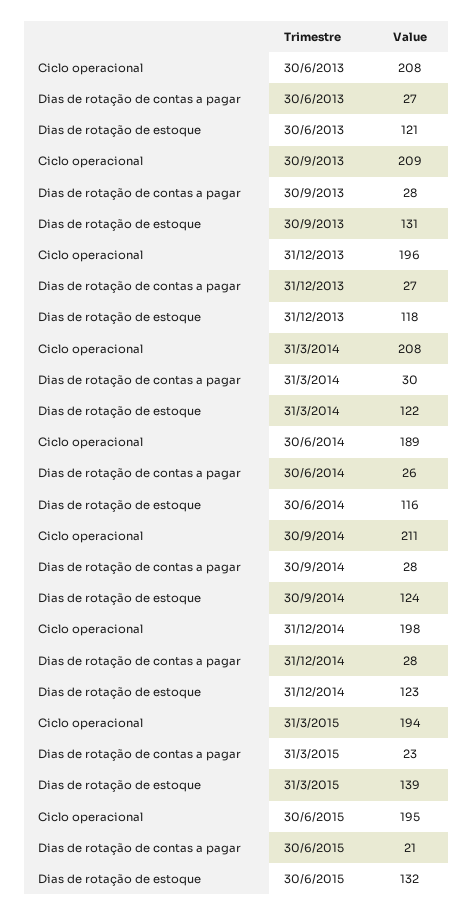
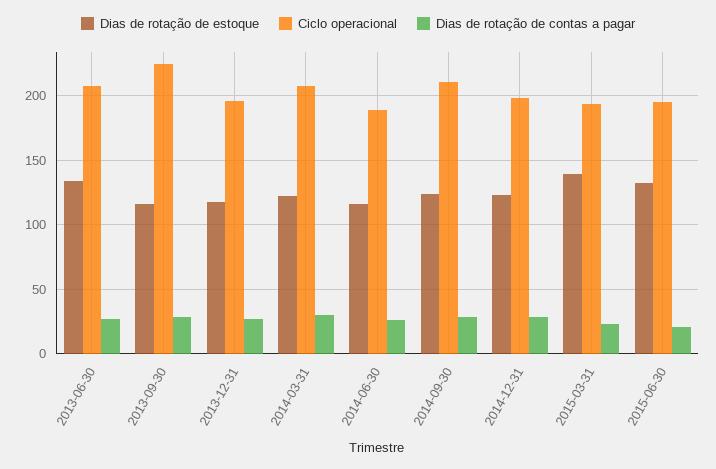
  {
    "Ciclo operacional": {
      "30/6/2013": 208,
-     "30/9/2013": 209,
+     "30/9/2013": 225,
      "31/12/2013": 196,
      "31/3/2014": 208,
      "30/6/2014": 189,
      "30/9/2014": 211,
      "31/12/2014": 198,
      "31/3/2015": 194,
      "30/6/2015": 195
    },
    "Dias de rotação de contas a pagar": {
      "30/6/2013": 27,
      "30/9/2013": 28,
      "31/12/2013": 27,
      "31/3/2014": 30,
      "30/6/2014": 26,
      "30/9/2014": 28,
      "31/12/2014": 28,
      "31/3/2015": 23,
      "30/6/2015": 21
    },
    "Dias de rotação de estoque": {
-     "30/6/2013": 121,
+     "30/6/2013": 135,
-     "30/9/2013": 131,
+     "30/9/2013": 115,
      "31/12/2013": 118,
      "31/3/2014": 122,
      "30/6/2014": 116,
      "30/9/2014": 124,
      "31/12/2014": 123,
      "31/3/2015": 139,
      "30/6/2015": 132
    }
  }

